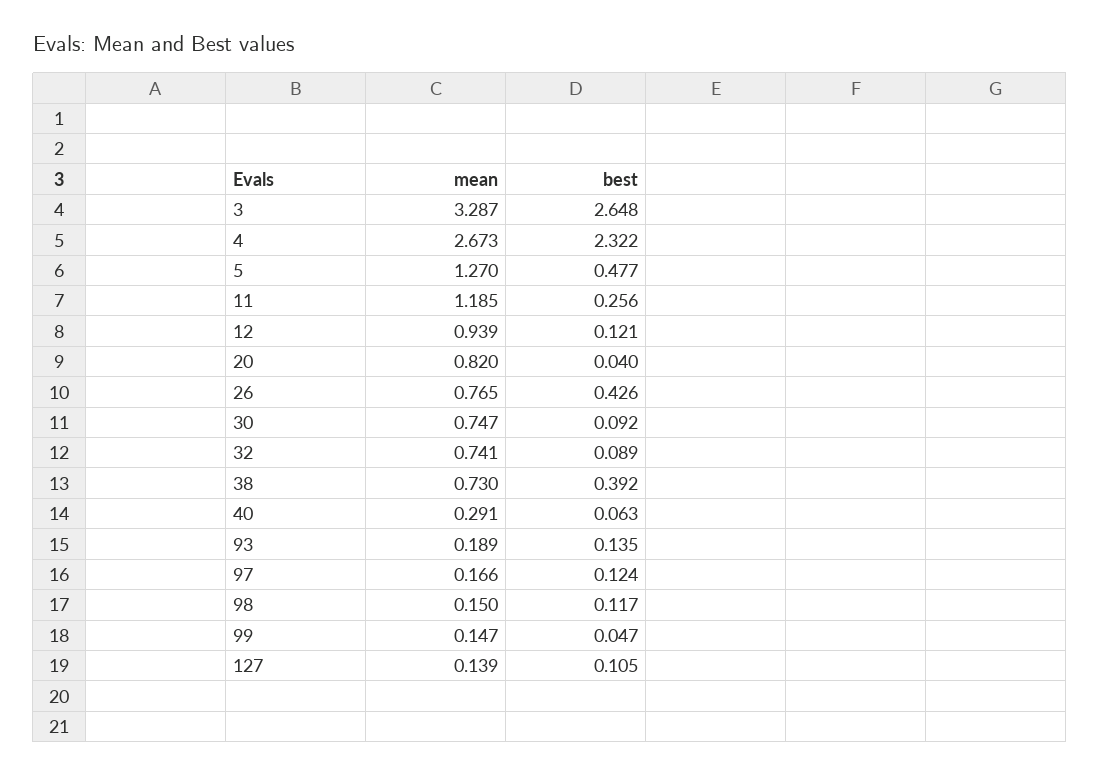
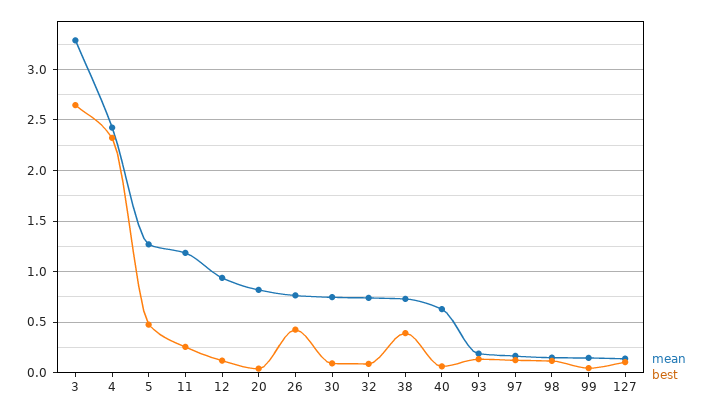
  {
    "mean": {
      "3": 3.287,
-     "4": 2.673,
+     "4": 2.4,
      "5": 1.27,
      "11": 1.185,
      "12": 0.939,
      "20": 0.82,
      "26": 0.765,
      "30": 0.747,
      "32": 0.741,
      "38": 0.73,
-     "40": 0.291,
+     "40": 0.6,
      "93": 0.189,
      "97": 0.166,
      "98": 0.15,
      "99": 0.147,
      "127": 0.139
    },
    "best": {
      "3": 2.648,
      "4": 2.322,
      "5": 0.477,
      "11": 0.256,
      "12": 0.121,
      "20": 0.04,
      "26": 0.426,
      "30": 0.092,
      "32": 0.089,
      "38": 0.392,
      "40": 0.063,
      "93": 0.135,
      "97": 0.124,
      "98": 0.117,
      "99": 0.047,
      "127": 0.105
    }
  }

